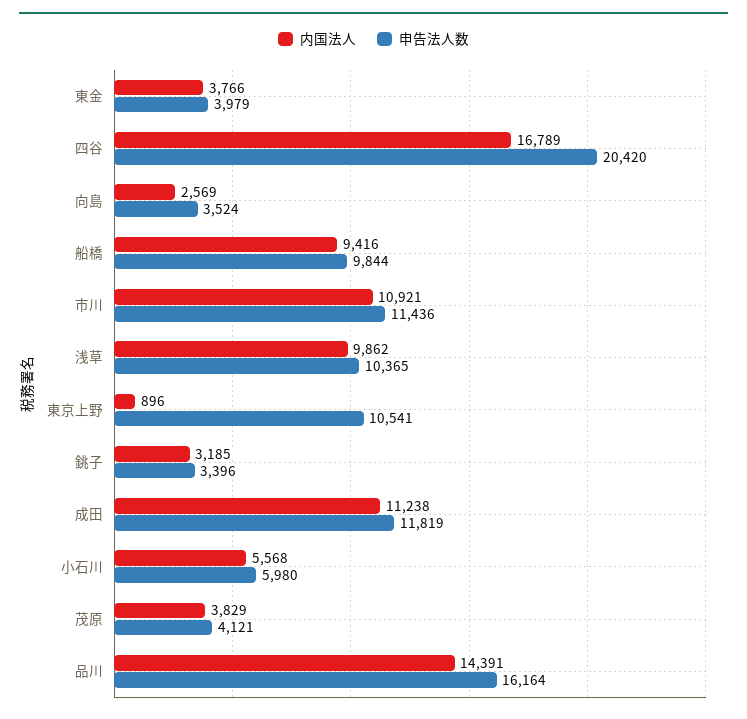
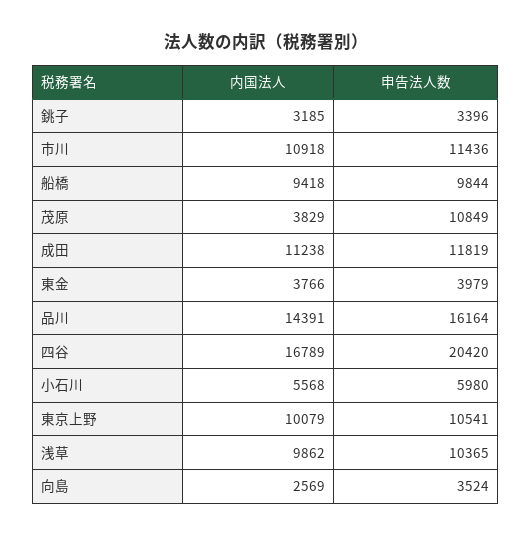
  {
    "内国法人": {
      "東金": 3766,
      "四谷": 16789,
      "向島": 2569,
-     "船橋": 9416,
+     "船橋": 9418,
-     "市川": 10921,
+     "市川": 10918,
      "浅草": 9862,
-     "東京上野": 896,
+     "東京上野": 10079,
      "銚子": 3185,
      "成田": 11238,
      "小石川": 5568,
      "茂原": 3829,
      "品川": 14391
    },
    "申告法人数": {
      "東金": 3979,
      "四谷": 20420,
      "向島": 3524,
      "船橋": 9844,
      "市川": 11436,
      "浅草": 10365,
      "東京上野": 10541,
      "銚子": 3396,
      "成田": 11819,
      "小石川": 5980,
-     "茂原": 4121,
+     "茂原": 10849,
      "品川": 16164
    }
  }

